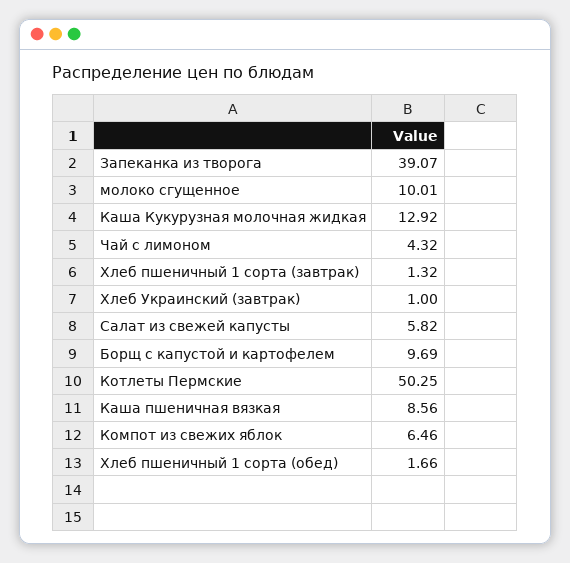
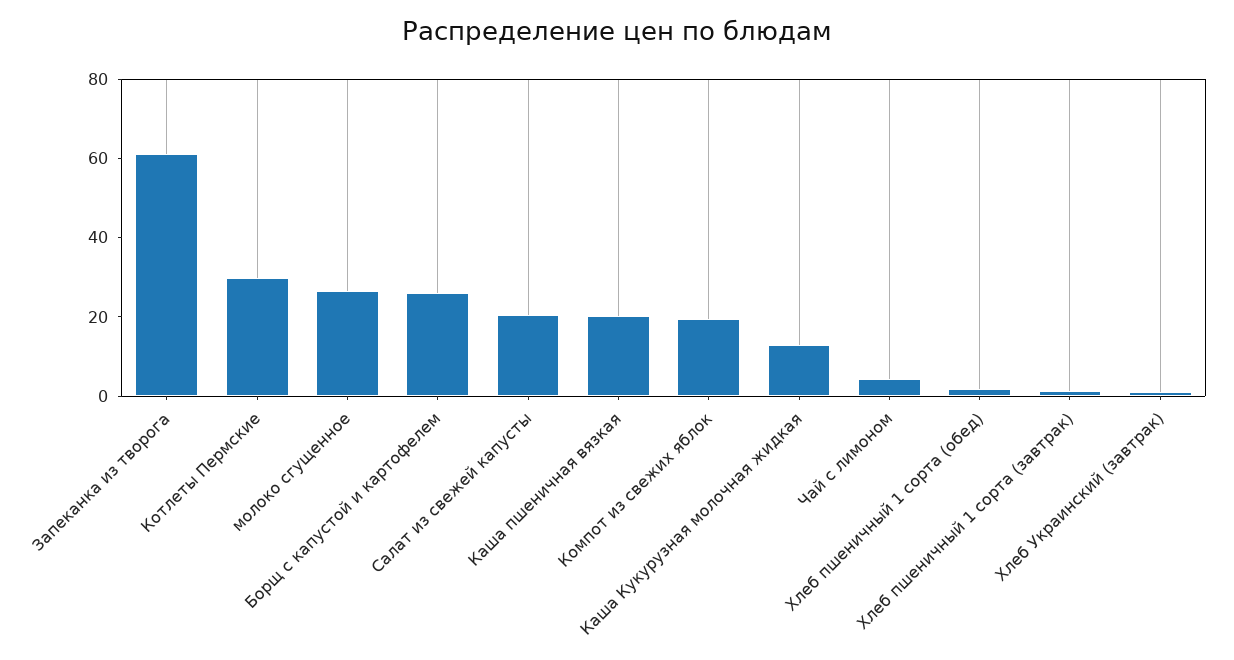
  {
-   "Запеканка из творога": 39.07,
+   "Запеканка из творога": 60,
-   "молоко сгущенное": 10.01,
+   "молоко сгущенное": 25,
    "Каша Кукурузная молочная жидкая": 12.92,
    "Чай с лимоном": 4.32,
    "Хлеб пшеничный 1 сорта (завтрак)": 1.32,
    "Хлеб Украинский (завтрак)": 1,
-   "Салат из свежей капусты": 5.82,
+   "Салат из свежей капусты": 20,
-   "Борщ с капустой и картофелем": 9.69,
+   "Борщ с капустой и картофелем": 25,
-   "Котлеты Пермские": 50.25,
+   "Котлеты Пермские": 30,
-   "Каша пшеничная вязкая": 8.56,
+   "Каша пшеничная вязкая": 20,
-   "Компот из свежих яблок": 6.46,
+   "Компот из свежих яблок": 20,
    "Хлеб пшеничный 1 сорта (обед)": 1.66
  }

